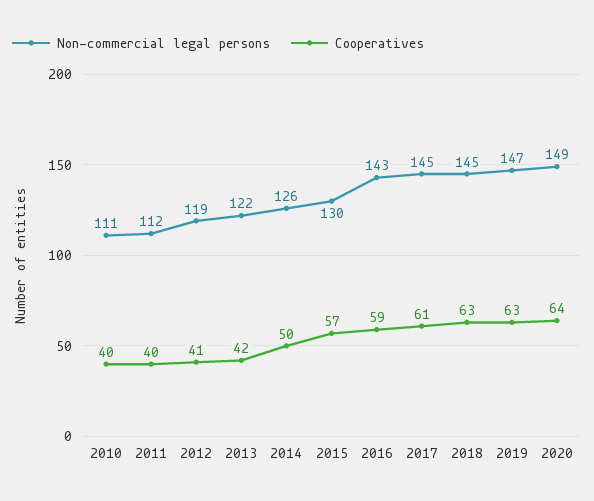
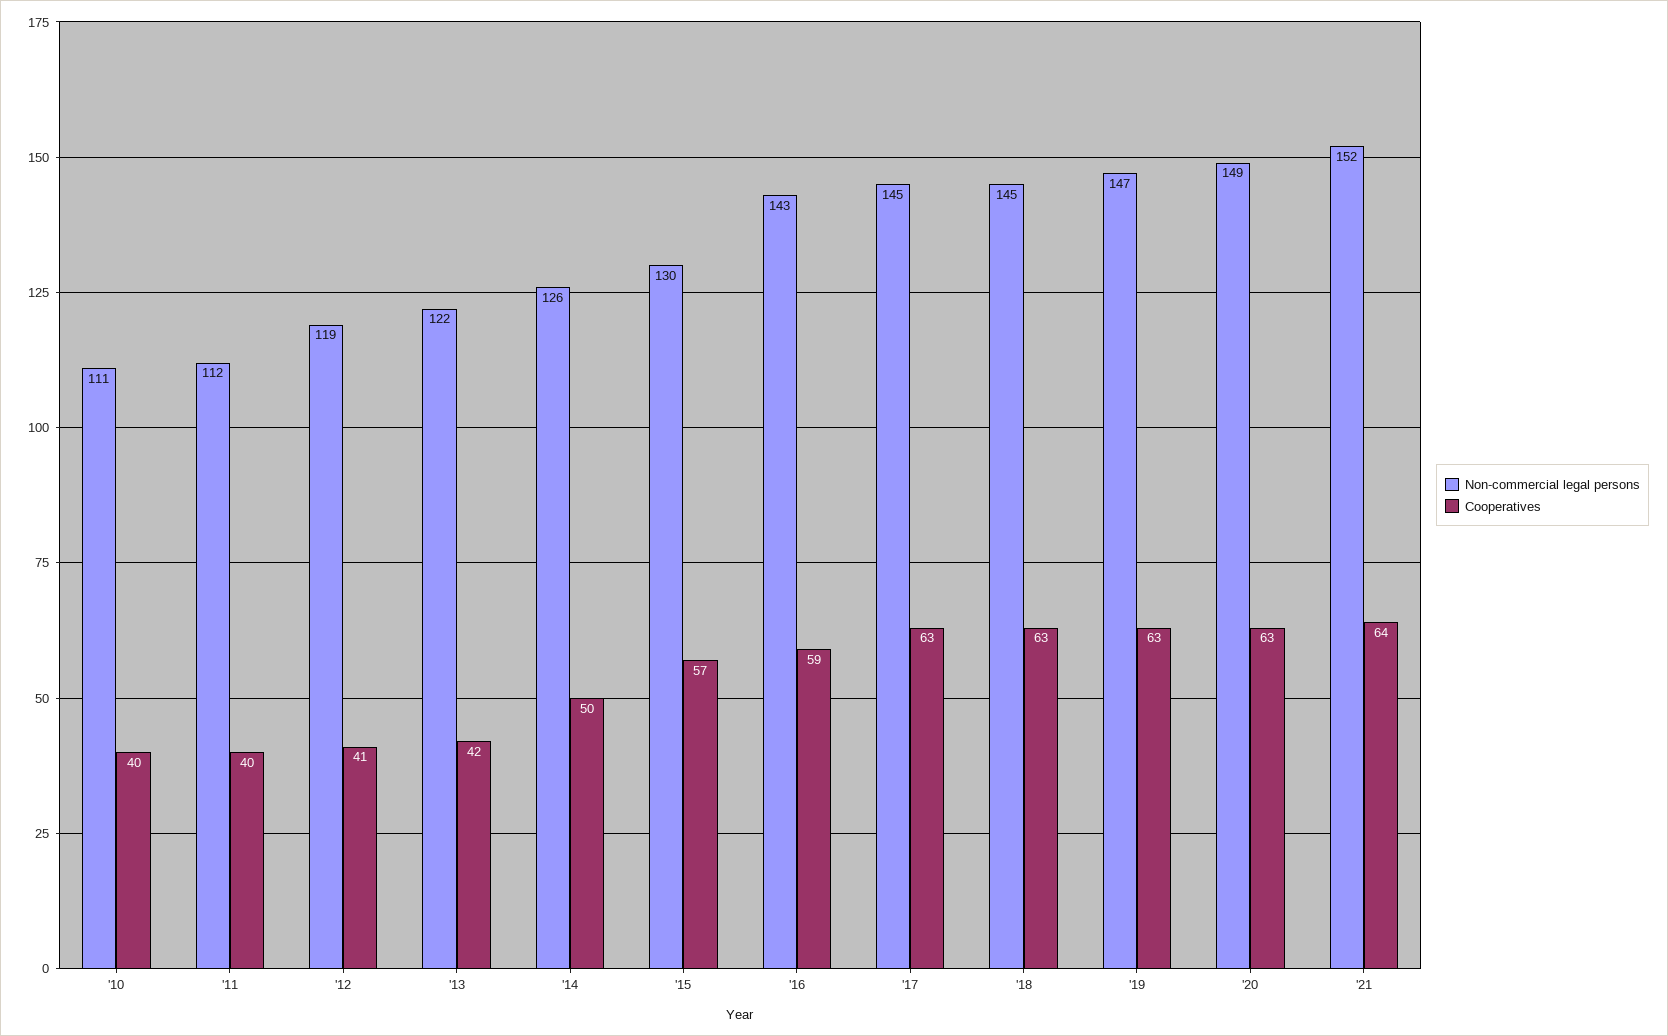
  {
    "Non-commercial legal persons": {
      "2010": 111,
      "2011": 112,
      "2012": 119,
      "2013": 122,
      "2014": 126,
      "2015": 130,
      "2016": 143,
      "2017": 145,
      "2018": 145,
      "2019": 147,
-     "2020": 149
+     "2020": 149,
+     "'21": 152
    },
    "Cooperatives": {
      "2010": 40,
      "2011": 40,
      "2012": 41,
      "2013": 42,
      "2014": 50,
      "2015": 57,
      "2016": 59,
-     "2017": 61,
+     "2017": 63,
      "2018": 63,
      "2019": 63,
-     "2020": 64
+     "2020": 63,
+     "'21": 64
    }
  }

